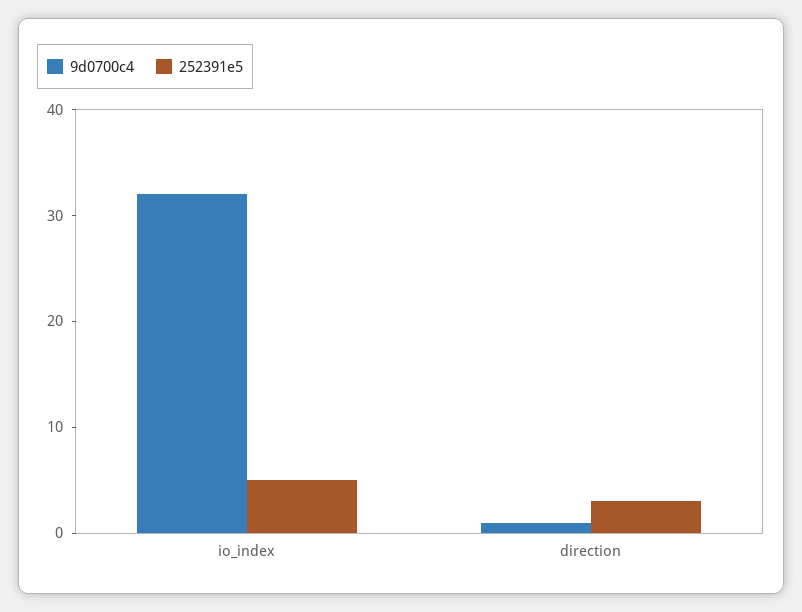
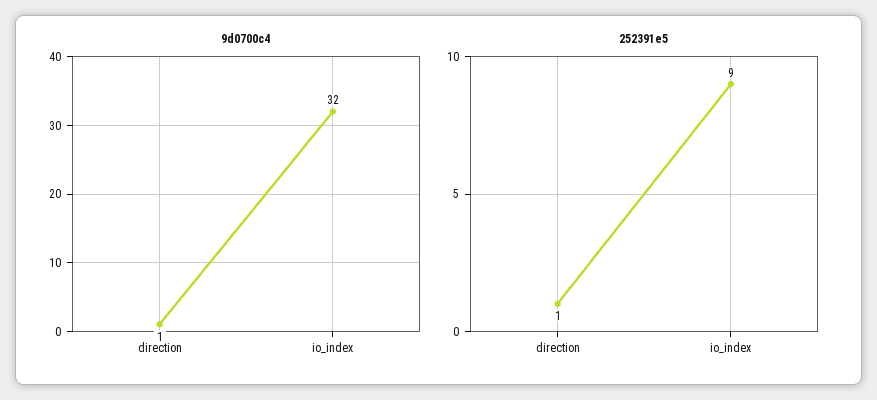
  {
    "9d0700c4": {
      "io_index": 32,
      "direction": 1
    },
    "252391e5": {
-     "io_index": 5,
+     "io_index": 9,
-     "direction": 3
+     "direction": 1
    }
  }

